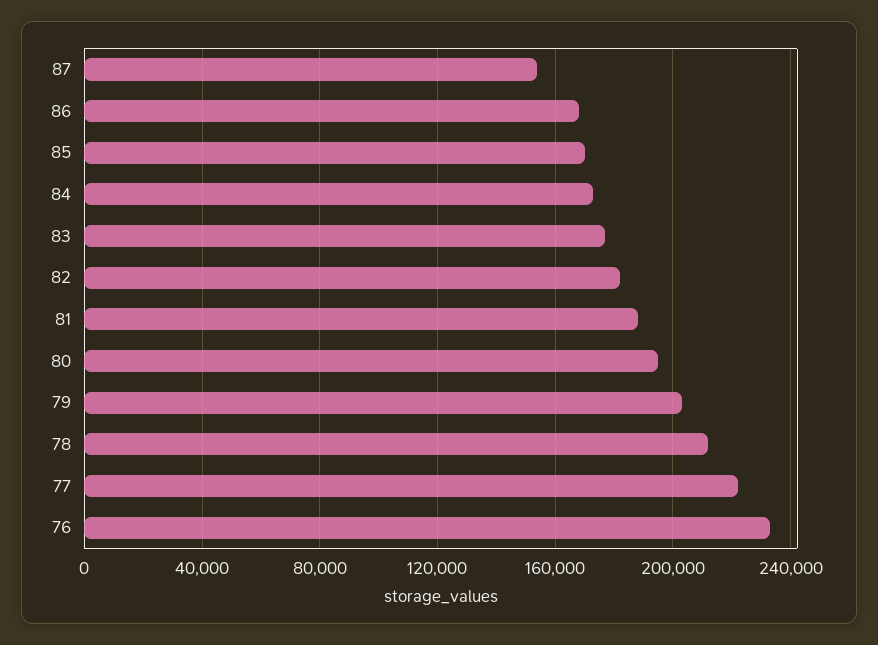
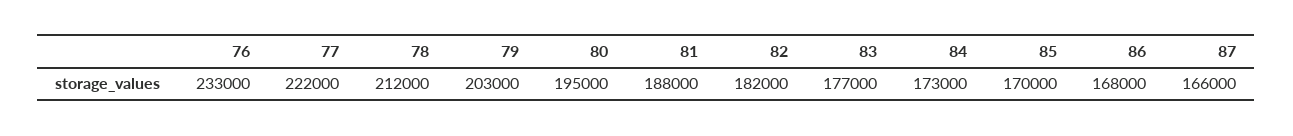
  {
-   "87": 155000,
+   "87": 166000,
    "86": 168000,
    "85": 170000,
    "84": 173000,
    "83": 177000,
    "82": 182000,
    "81": 188000,
    "80": 195000,
    "79": 203000,
    "78": 212000,
    "77": 222000,
    "76": 233000
  }

